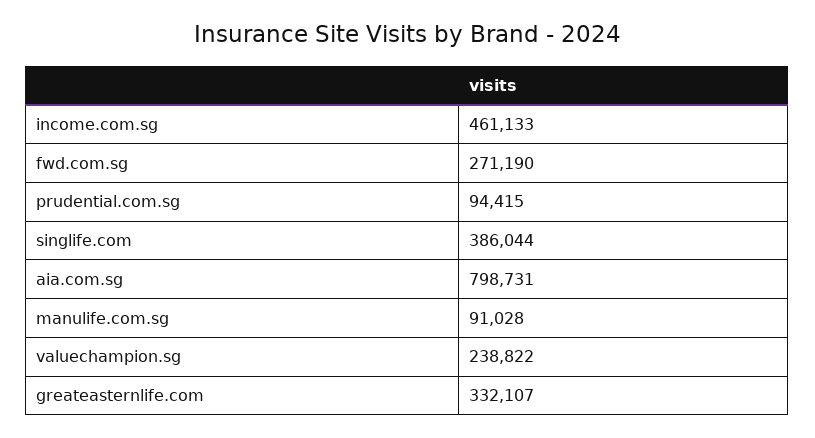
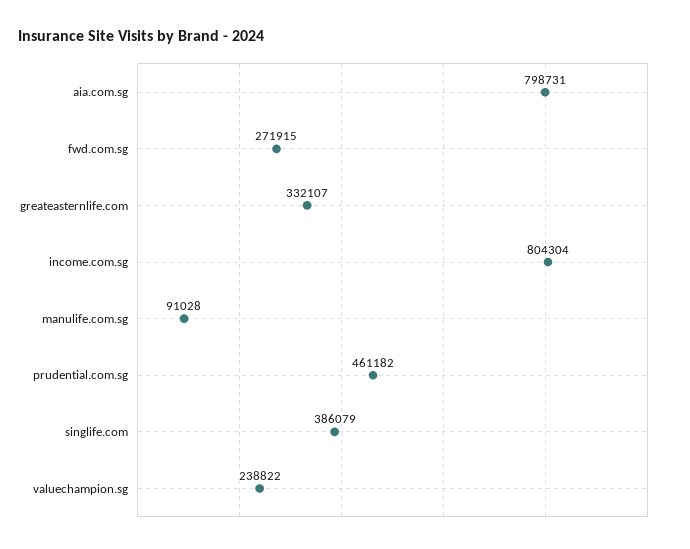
  {
-   "income.com.sg": 461133,
+   "income.com.sg": 804304,
-   "fwd.com.sg": 271190,
+   "fwd.com.sg": 271915,
-   "prudential.com.sg": 94415,
+   "prudential.com.sg": 461182,
-   "singlife.com": 386044,
+   "singlife.com": 386079,
    "aia.com.sg": 798731,
    "manulife.com.sg": 91028,
    "valuechampion.sg": 238822,
    "greateasternlife.com": 332107
  }

